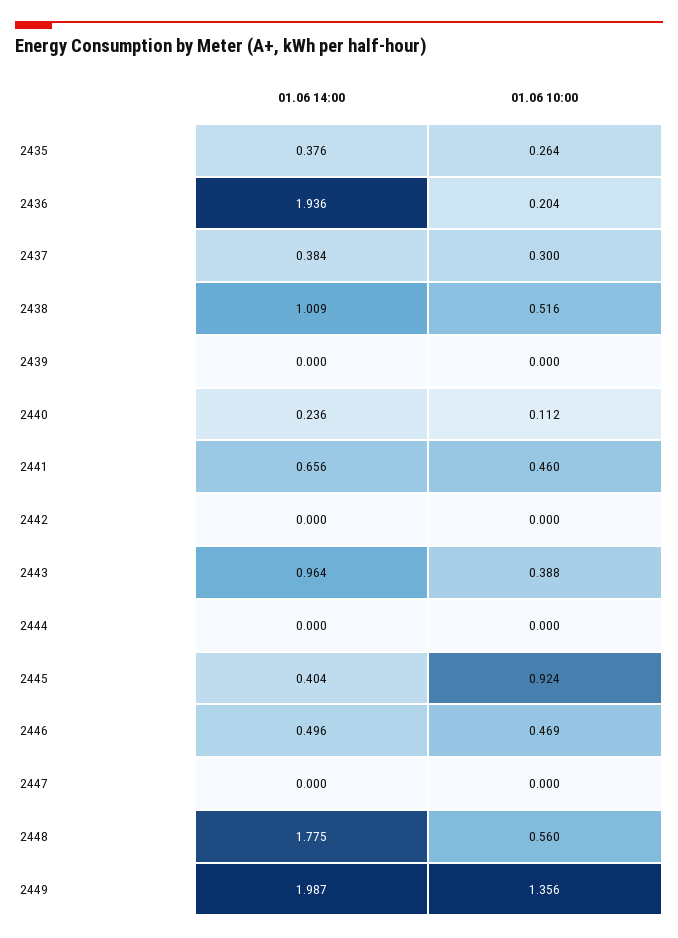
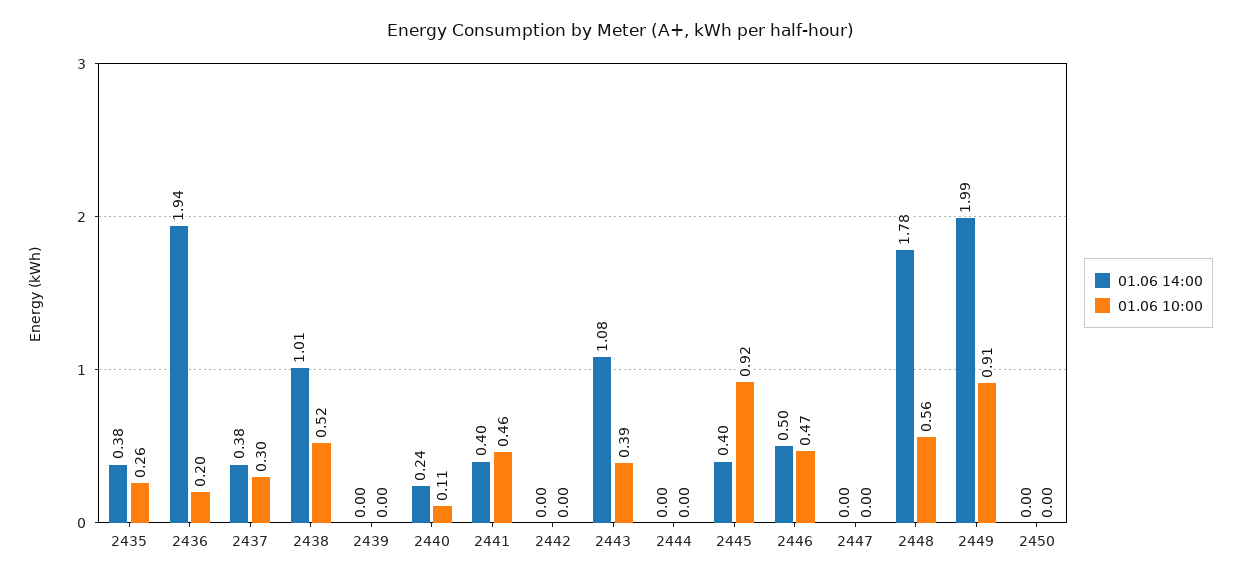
  {
    "01.06 14:00": {
      "2435": 0.376,
      "2436": 1.936,
      "2437": 0.384,
      "2438": 1.009,
      "2439": 0,
      "2440": 0.236,
-     "2441": 0.656,
+     "2441": 0.4,
      "2442": 0,
-     "2443": 0.964,
+     "2443": 1.08,
      "2444": 0,
      "2445": 0.404,
      "2446": 0.496,
      "2447": 0,
      "2448": 1.775,
-     "2449": 1.987
+     "2449": 1.987,
+     "2450": 0
    },
    "01.06 10:00": {
      "2435": 0.264,
      "2436": 0.204,
      "2437": 0.3,
      "2438": 0.516,
      "2439": 0,
      "2440": 0.112,
      "2441": 0.46,
      "2442": 0,
      "2443": 0.388,
      "2444": 0,
      "2445": 0.924,
      "2446": 0.469,
      "2447": 0,
      "2448": 0.56,
-     "2449": 1.356
+     "2449": 0.91,
+     "2450": 0
    }
  }

